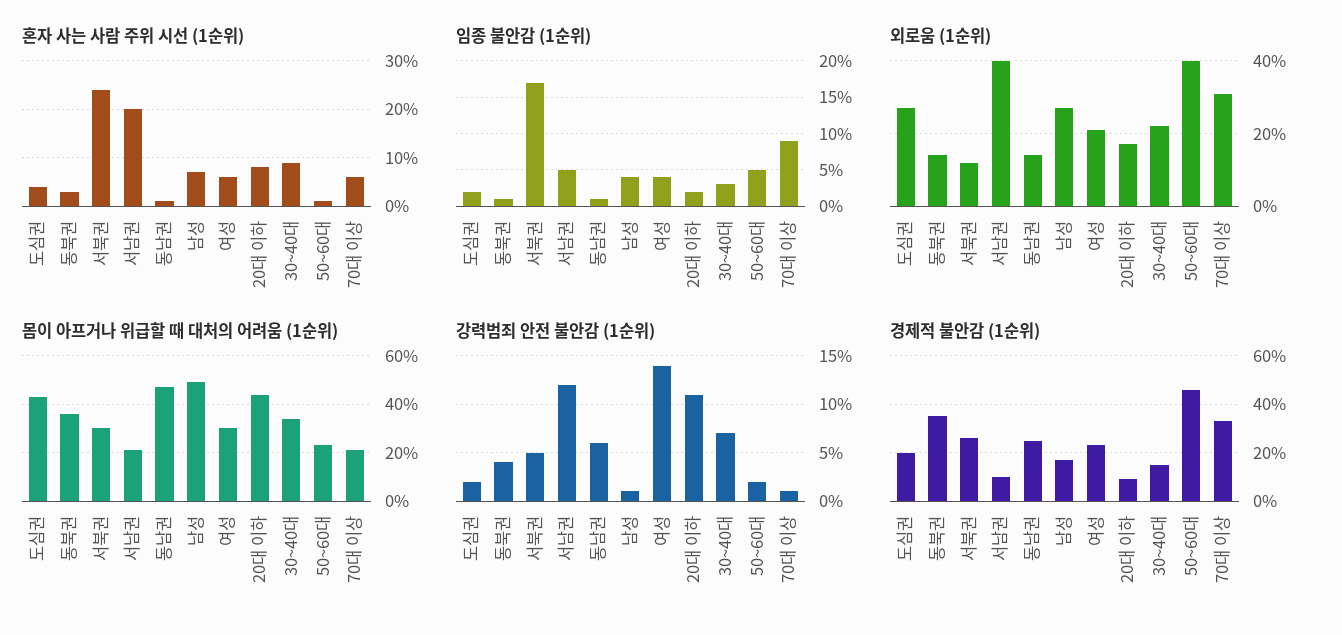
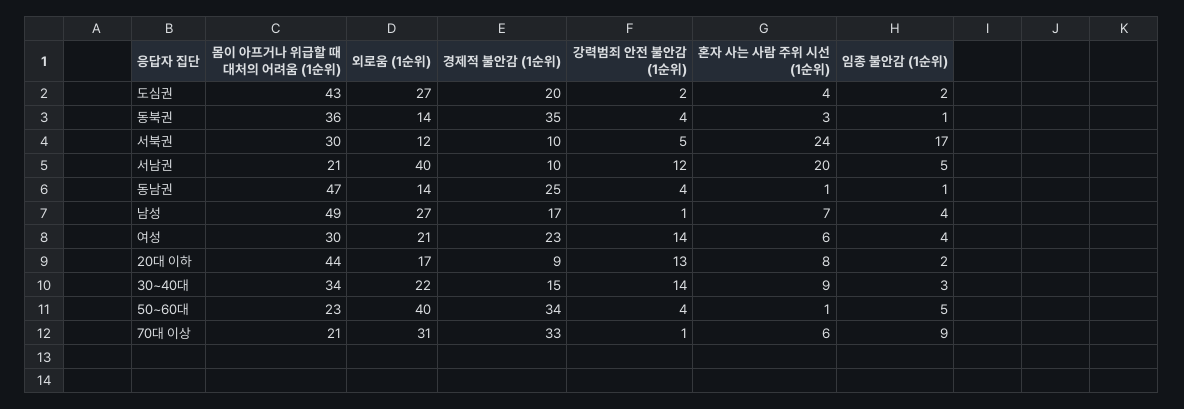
  {
    "혼자 사는 사람 주위 시선 (1순위)": {
      "도심권": 4,
      "동북권": 3,
      "서북권": 24,
      "서남권": 20,
      "동남권": 1,
      "남성": 7,
      "여성": 6,
      "20대 이하": 8,
      "30~40대": 9,
      "50~60대": 1,
      "70대 이상": 6
    },
    "임종 불안감 (1순위)": {
      "도심권": 2,
      "동북권": 1,
      "서북권": 17,
      "서남권": 5,
      "동남권": 1,
      "남성": 4,
      "여성": 4,
      "20대 이하": 2,
      "30~40대": 3,
      "50~60대": 5,
      "70대 이상": 9
    },
    "외로움 (1순위)": {
      "도심권": 27,
      "동북권": 14,
      "서북권": 12,
      "서남권": 40,
      "동남권": 14,
      "남성": 27,
      "여성": 21,
      "20대 이하": 17,
      "30~40대": 22,
      "50~60대": 40,
      "70대 이상": 31
    },
    "몸이 아프거나 위급할 때 대처의 어려움 (1순위)": {
      "도심권": 43,
      "동북권": 36,
      "서북권": 30,
      "서남권": 21,
      "동남권": 47,
      "남성": 49,
      "여성": 30,
      "20대 이하": 44,
      "30~40대": 34,
      "50~60대": 23,
      "70대 이상": 21
    },
    "강력범죄 안전 불안감 (1순위)": {
      "도심권": 2,
      "동북권": 4,
      "서북권": 5,
      "서남권": 12,
-     "동남권": 6,
+     "동남권": 4,
      "남성": 1,
      "여성": 14,
-     "20대 이하": 11,
+     "20대 이하": 13,
-     "30~40대": 7,
+     "30~40대": 14,
-     "50~60대": 2,
+     "50~60대": 4,
      "70대 이상": 1
    },
    "경제적 불안감 (1순위)": {
      "도심권": 20,
      "동북권": 35,
-     "서북권": 25,
+     "서북권": 10,
      "서남권": 10,
      "동남권": 25,
      "남성": 17,
      "여성": 23,
      "20대 이하": 9,
      "30~40대": 15,
-     "50~60대": 45,
+     "50~60대": 34,
      "70대 이상": 33
    }
  }

